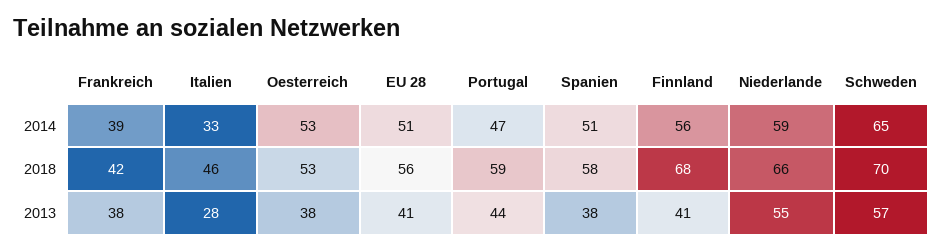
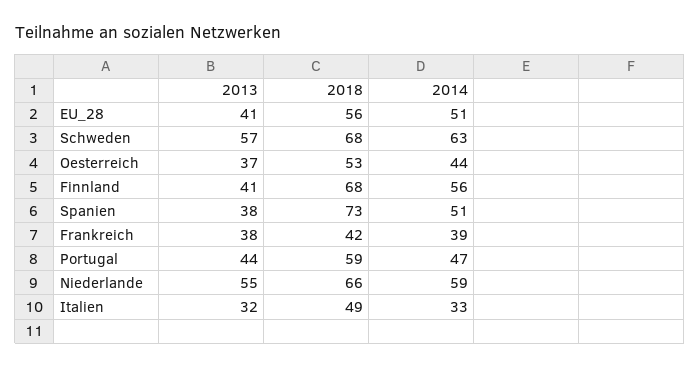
  {
    "Frankreich": {
      "2014": 39,
      "2018": 42,
      "2013": 38
    },
    "Italien": {
      "2014": 33,
-     "2018": 46,
+     "2018": 49,
-     "2013": 28
+     "2013": 32
    },
    "Oesterreich": {
-     "2014": 53,
+     "2014": 44,
      "2018": 53,
-     "2013": 38
+     "2013": 37
    },
    "EU 28": {
      "2014": 51,
      "2018": 56,
      "2013": 41
    },
    "Portugal": {
      "2014": 47,
      "2018": 59,
      "2013": 44
    },
    "Spanien": {
      "2014": 51,
-     "2018": 58,
+     "2018": 73,
      "2013": 38
    },
    "Finnland": {
      "2014": 56,
      "2018": 68,
      "2013": 41
    },
    "Niederlande": {
      "2014": 59,
      "2018": 66,
      "2013": 55
    },
    "Schweden": {
-     "2014": 65,
+     "2014": 63,
-     "2018": 70,
+     "2018": 68,
      "2013": 57
    }
  }

